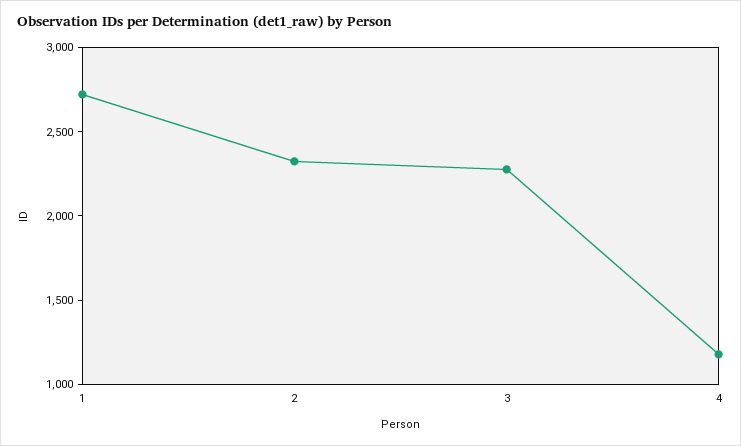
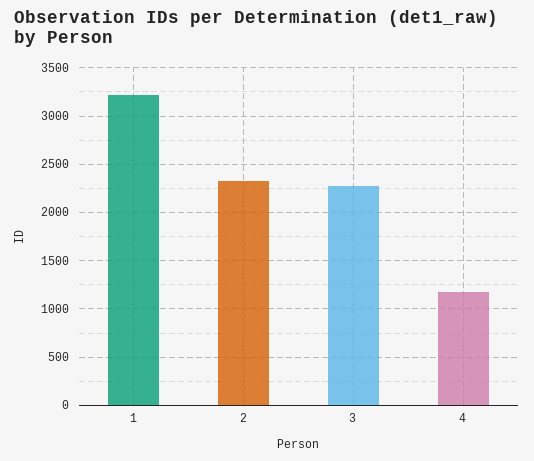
  {
-   "1": 2700,
+   "1": 3200,
    "2": 2300,
    "3": 2300,
    "4": 1200
  }

